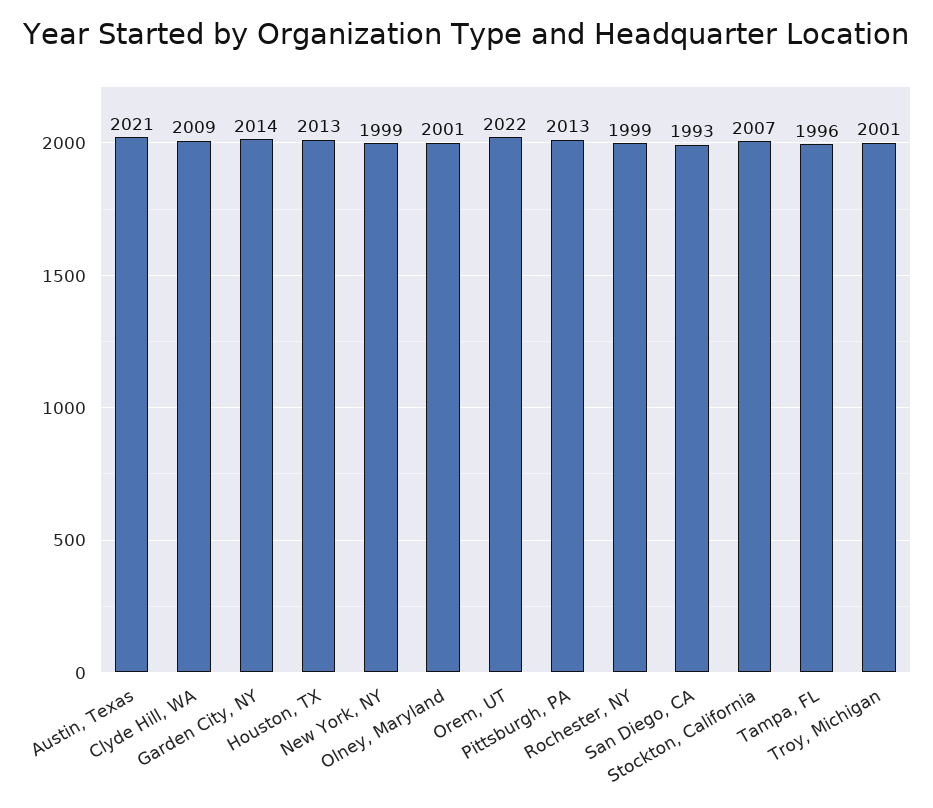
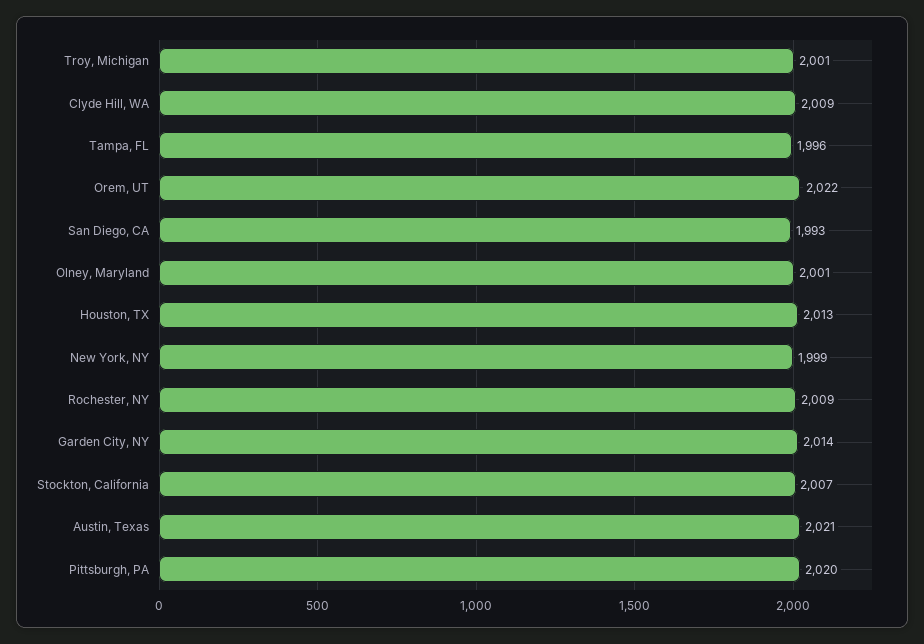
  {
    "Austin, Texas": 2021,
    "Clyde Hill, WA": 2009,
    "Garden City, NY": 2014,
    "Houston, TX": 2013,
    "New York, NY": 1999,
    "Olney, Maryland": 2001,
    "Orem, UT": 2022,
-   "Pittsburgh, PA": 2013,
+   "Pittsburgh, PA": 2020,
-   "Rochester, NY": 1999,
+   "Rochester, NY": 2009,
    "San Diego, CA": 1993,
    "Stockton, California": 2007,
    "Tampa, FL": 1996,
    "Troy, Michigan": 2001
  }

